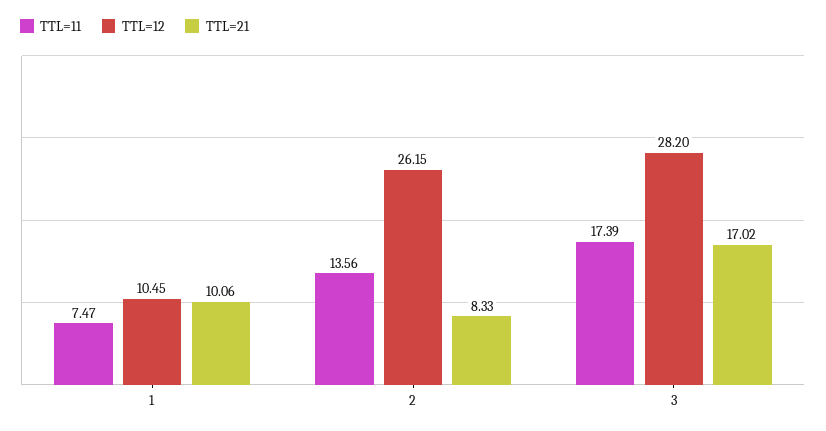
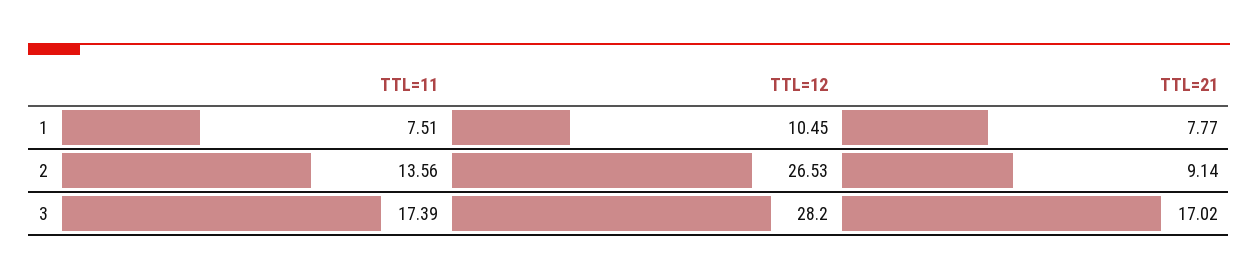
  {
    "TTL=11": {
-     "1": 7.47,
+     "1": 7.51,
      "2": 13.56,
      "3": 17.39
    },
    "TTL=12": {
      "1": 10.45,
-     "2": 26.15,
+     "2": 26.53,
      "3": 28.2
    },
    "TTL=21": {
-     "1": 10.06,
+     "1": 7.77,
-     "2": 8.33,
+     "2": 9.14,
      "3": 17.02
    }
  }

